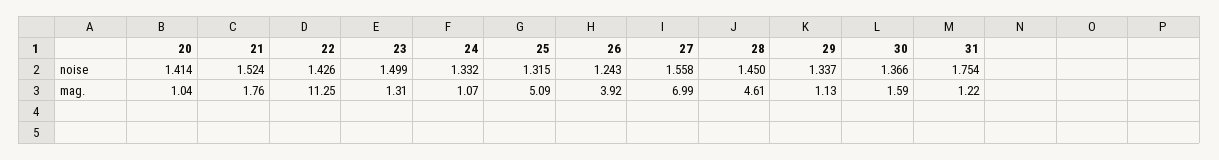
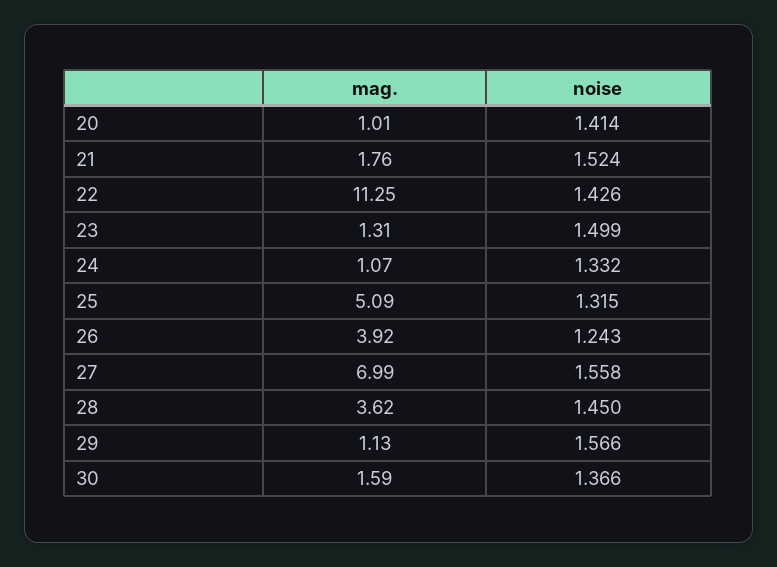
  {
    "20": {
      "noise": 1.414,
-     "mag.": 1.04
+     "mag.": 1.01
    },
    "21": {
      "noise": 1.524,
      "mag.": 1.76
    },
    "22": {
      "noise": 1.426,
      "mag.": 11.25
    },
    "23": {
      "noise": 1.499,
      "mag.": 1.31
    },
    "24": {
      "noise": 1.332,
      "mag.": 1.07
    },
    "25": {
      "noise": 1.315,
      "mag.": 5.09
    },
    "26": {
      "noise": 1.243,
      "mag.": 3.92
    },
    "27": {
      "noise": 1.558,
      "mag.": 6.99
    },
    "28": {
      "noise": 1.45,
-     "mag.": 4.61
+     "mag.": 3.62
    },
    "29": {
-     "noise": 1.337,
+     "noise": 1.566,
      "mag.": 1.13
    },
    "30": {
      "noise": 1.366,
      "mag.": 1.59
-   },
+   }
-   "31": {
-     "noise": 1.754,
-     "mag.": 1.22
-   }
  }

